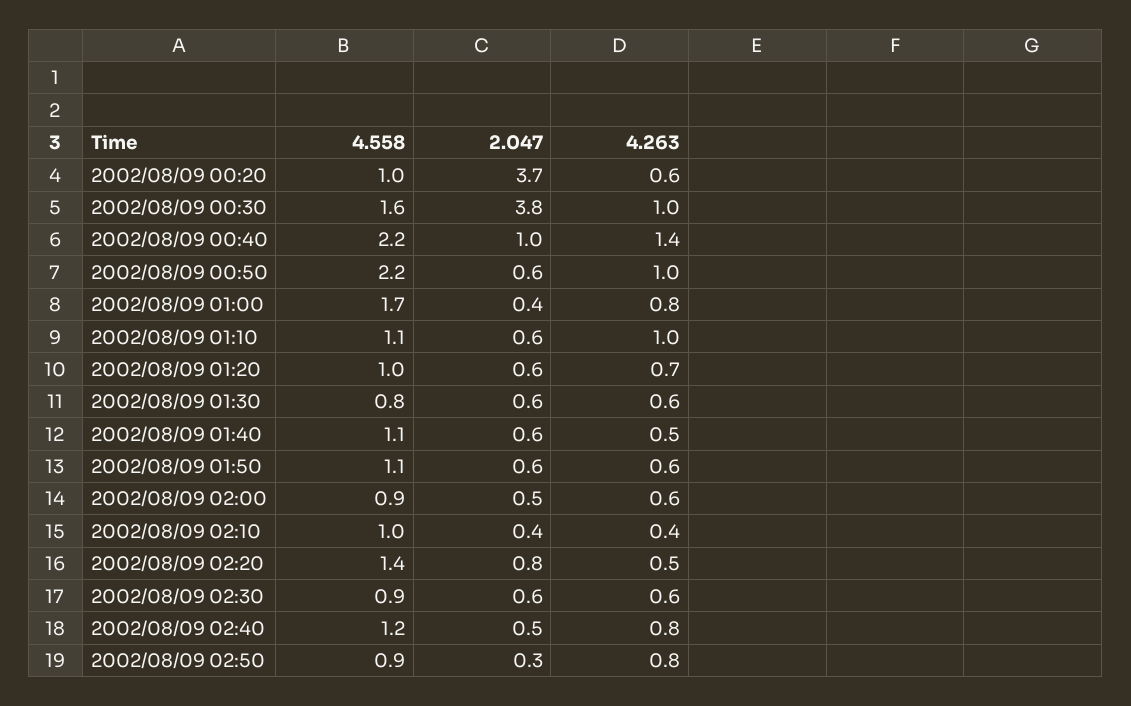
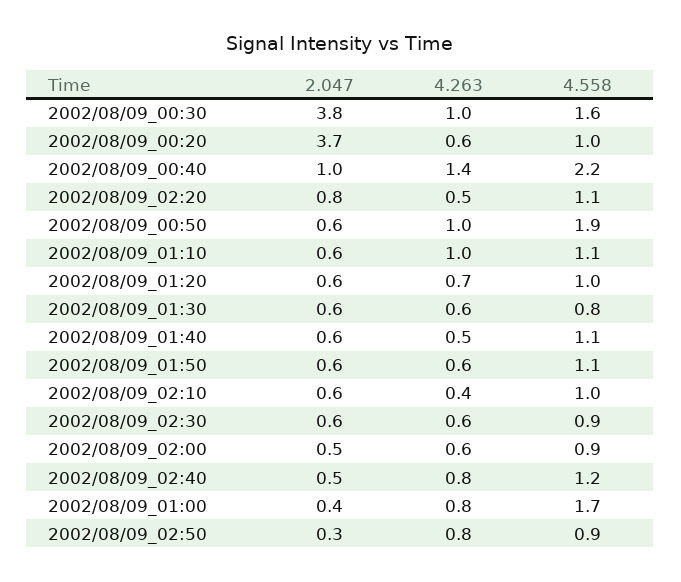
  {
    "4.558": {
      "2002/08/09 00:20": 1,
      "2002/08/09 00:30": 1.6,
      "2002/08/09 00:40": 2.2,
-     "2002/08/09 00:50": 2.2,
+     "2002/08/09 00:50": 1.9,
      "2002/08/09 01:00": 1.7,
      "2002/08/09 01:10": 1.1,
      "2002/08/09 01:20": 1,
      "2002/08/09 01:30": 0.8,
      "2002/08/09 01:40": 1.1,
      "2002/08/09 01:50": 1.1,
      "2002/08/09 02:00": 0.9,
      "2002/08/09 02:10": 1,
-     "2002/08/09 02:20": 1.4,
+     "2002/08/09 02:20": 1.1,
      "2002/08/09 02:30": 0.9,
      "2002/08/09 02:40": 1.2,
      "2002/08/09 02:50": 0.9
    },
    "2.047": {
      "2002/08/09 00:20": 3.7,
      "2002/08/09 00:30": 3.8,
      "2002/08/09 00:40": 1,
      "2002/08/09 00:50": 0.6,
      "2002/08/09 01:00": 0.4,
      "2002/08/09 01:10": 0.6,
      "2002/08/09 01:20": 0.6,
      "2002/08/09 01:30": 0.6,
      "2002/08/09 01:40": 0.6,
      "2002/08/09 01:50": 0.6,
      "2002/08/09 02:00": 0.5,
-     "2002/08/09 02:10": 0.4,
+     "2002/08/09 02:10": 0.6,
      "2002/08/09 02:20": 0.8,
      "2002/08/09 02:30": 0.6,
      "2002/08/09 02:40": 0.5,
      "2002/08/09 02:50": 0.3
    },
    "4.263": {
      "2002/08/09 00:20": 0.6,
      "2002/08/09 00:30": 1,
      "2002/08/09 00:40": 1.4,
      "2002/08/09 00:50": 1,
      "2002/08/09 01:00": 0.8,
      "2002/08/09 01:10": 1,
      "2002/08/09 01:20": 0.7,
      "2002/08/09 01:30": 0.6,
      "2002/08/09 01:40": 0.5,
      "2002/08/09 01:50": 0.6,
      "2002/08/09 02:00": 0.6,
      "2002/08/09 02:10": 0.4,
      "2002/08/09 02:20": 0.5,
      "2002/08/09 02:30": 0.6,
      "2002/08/09 02:40": 0.8,
      "2002/08/09 02:50": 0.8
    }
  }

